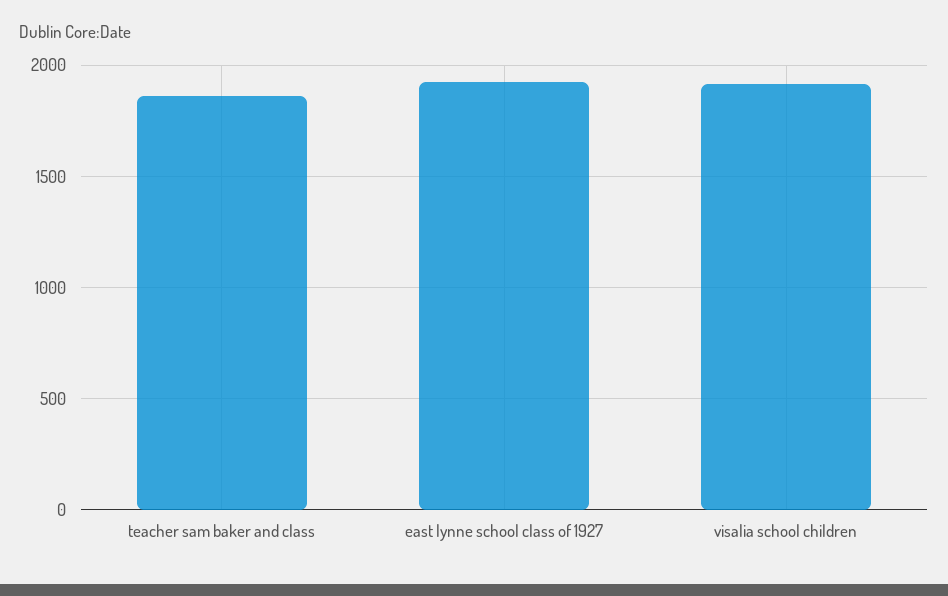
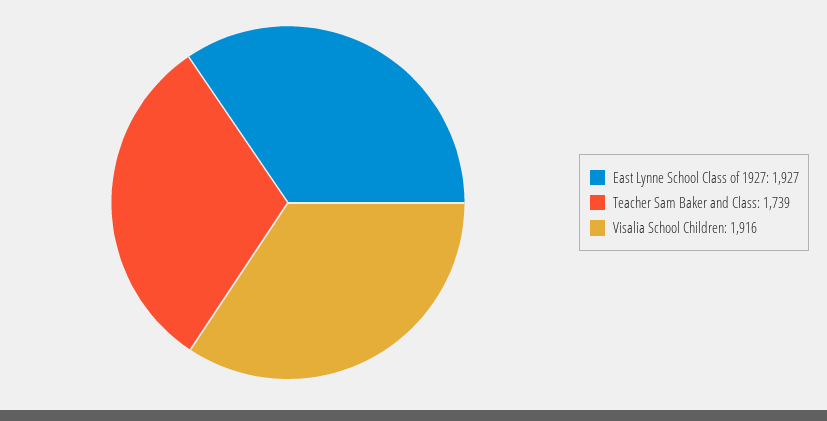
  {
-   "teacher sam baker and class": 1850,
+   "teacher sam baker and class": 1739,
    "east lynne school class of 1927": 1927,
    "visalia school children": 1916
  }

